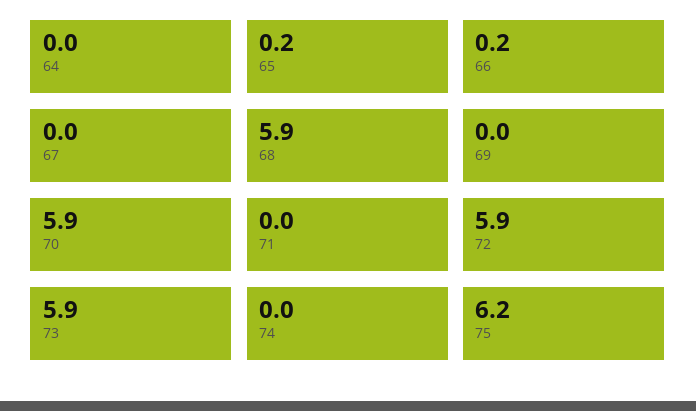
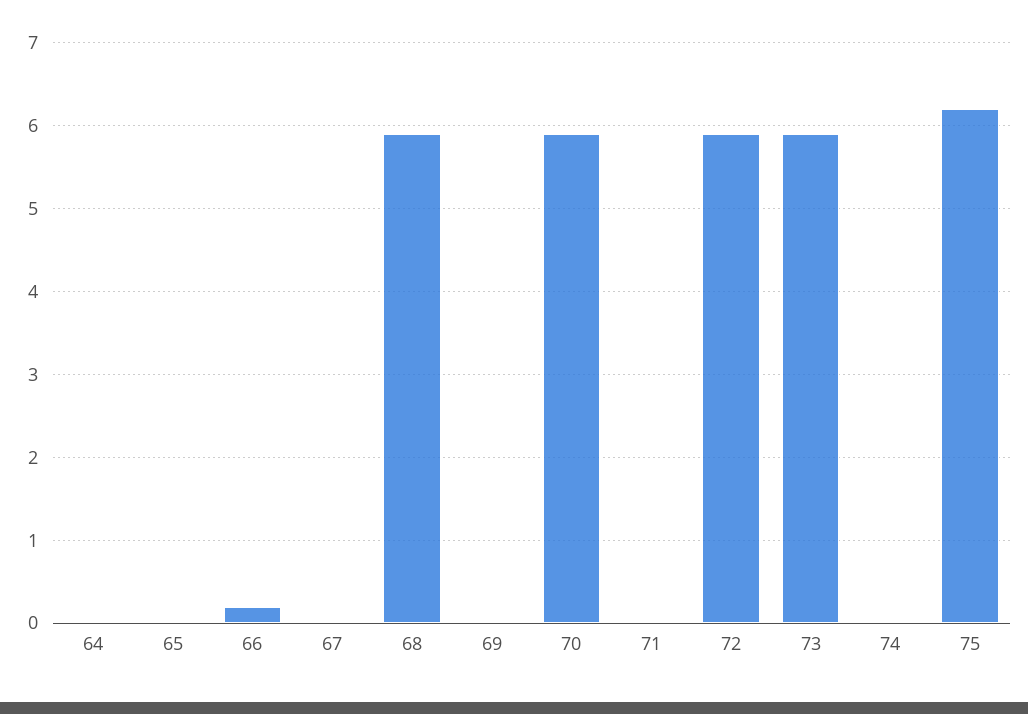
  {
    "64": 0,
-   "65": 0.2,
+   "65": 0,
    "66": 0.2,
    "67": 0,
    "68": 5.9,
    "69": 0,
    "70": 5.9,
    "71": 0,
    "72": 5.9,
    "73": 5.9,
    "74": 0,
    "75": 6.2
  }

